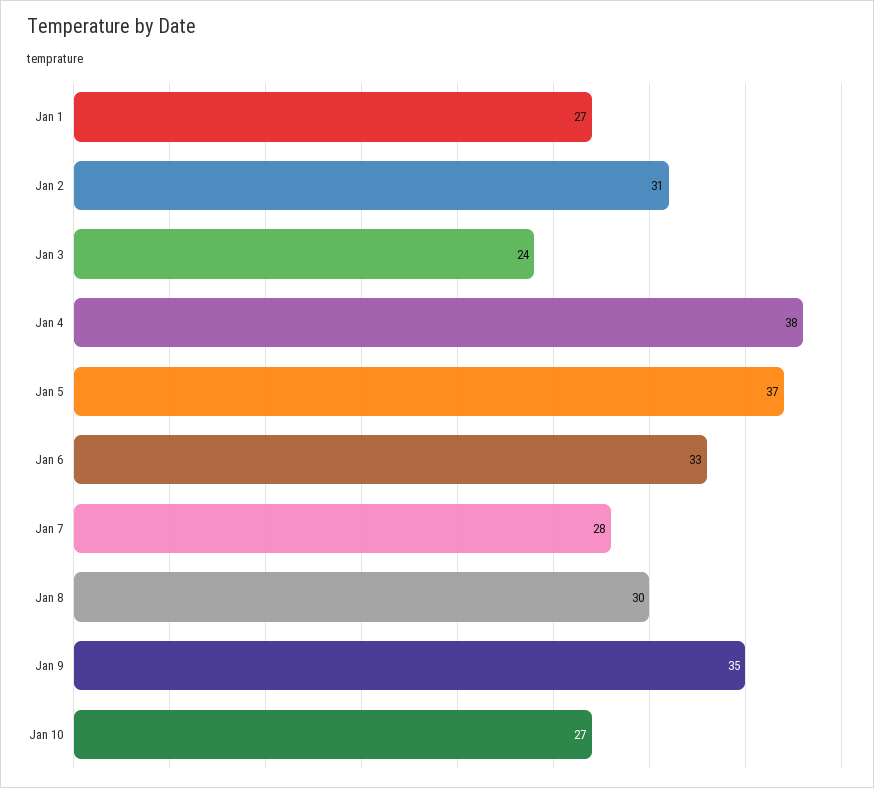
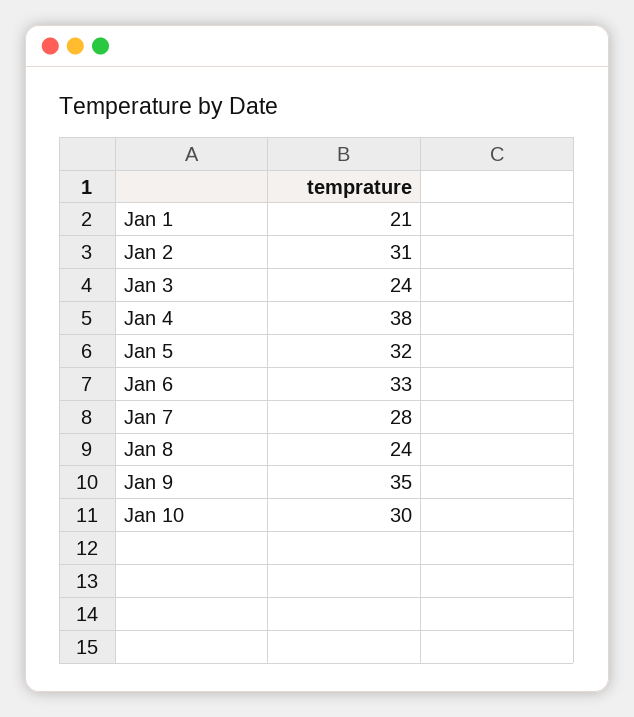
  {
-   "Jan 1": 27,
+   "Jan 1": 21,
    "Jan 2": 31,
    "Jan 3": 24,
    "Jan 4": 38,
-   "Jan 5": 37,
+   "Jan 5": 32,
    "Jan 6": 33,
    "Jan 7": 28,
-   "Jan 8": 30,
+   "Jan 8": 24,
    "Jan 9": 35,
-   "Jan 10": 27
+   "Jan 10": 30
  }

